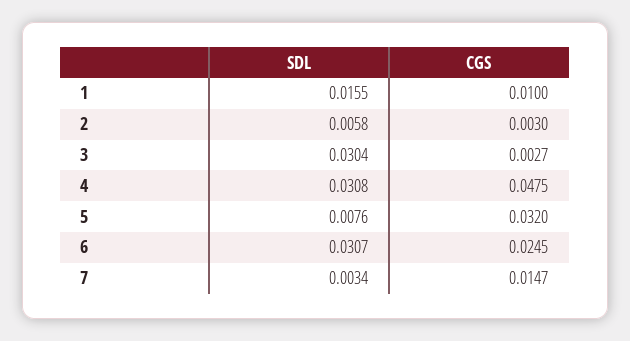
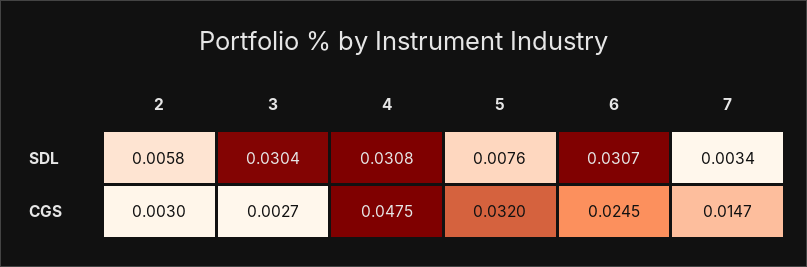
  {
    "SDL": {
-     "1": 0.0155,
      "2": 0.0058,
      "3": 0.0304,
      "4": 0.0308,
      "5": 0.0076,
      "6": 0.0307,
      "7": 0.0034
    },
    "CGS": {
-     "1": 0.01,
      "2": 0.003,
      "3": 0.0027,
      "4": 0.0475,
      "5": 0.032,
      "6": 0.0245,
      "7": 0.0147
    }
  }

